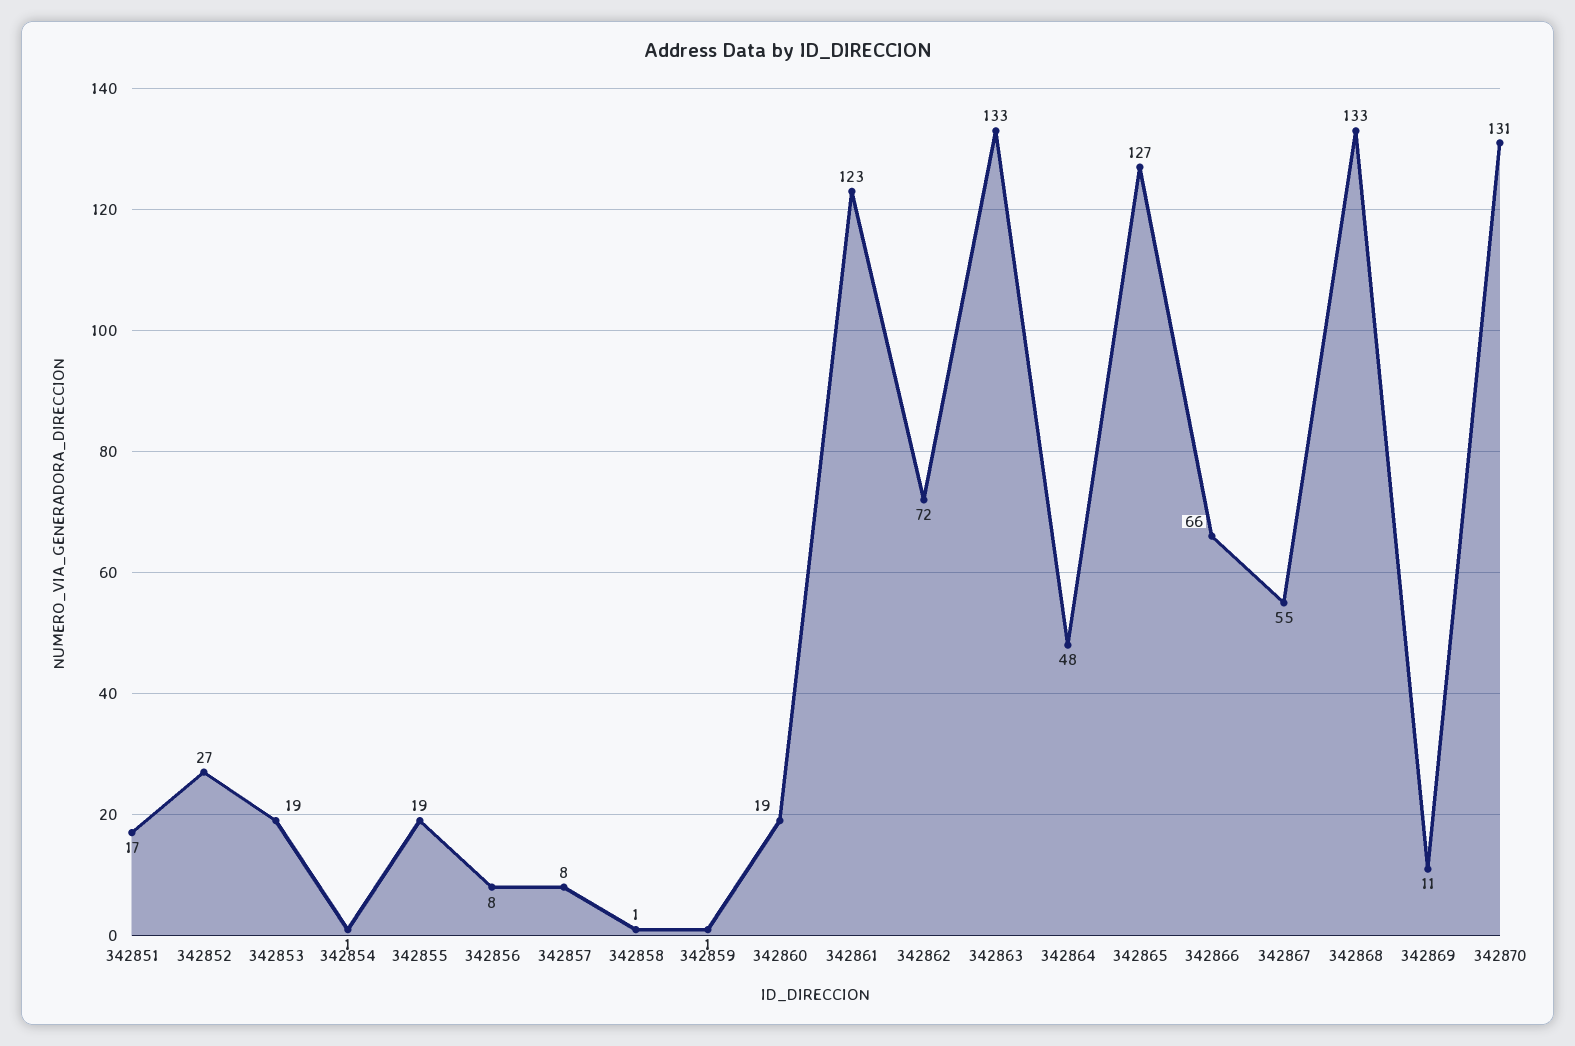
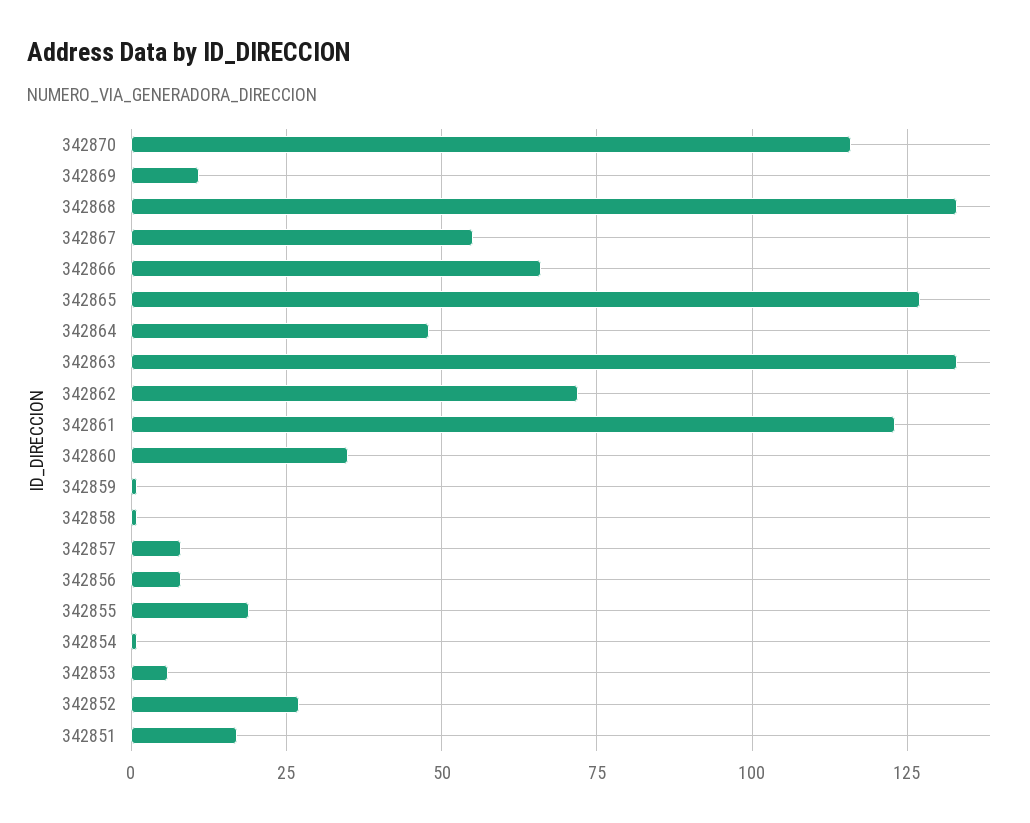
  {
    "342851": 17,
    "342852": 27,
-   "342853": 19,
+   "342853": 5,
    "342854": 1,
    "342855": 19,
    "342856": 8,
    "342857": 8,
    "342858": 1,
    "342859": 1,
-   "342860": 19,
+   "342860": 35,
    "342861": 123,
    "342862": 72,
    "342863": 133,
    "342864": 48,
    "342865": 127,
    "342866": 66,
    "342867": 55,
    "342868": 133,
    "342869": 11,
-   "342870": 131
+   "342870": 115
  }

